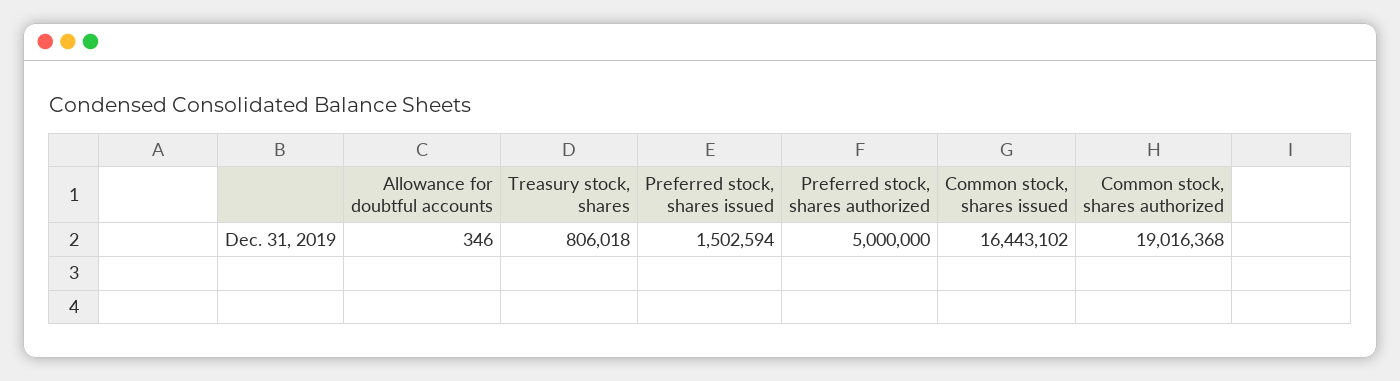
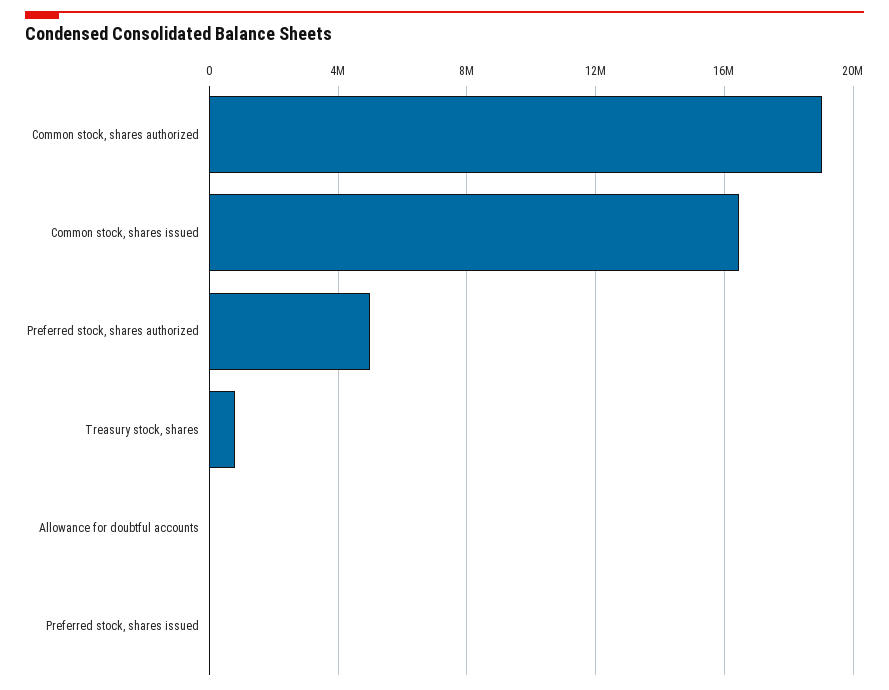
  {
    "Allowance for doubtful accounts": 346,
    "Treasury stock, shares": 806018,
-   "Preferred stock, shares issued": 1502594,
+   "Preferred stock, shares issued": 0,
    "Preferred stock, shares authorized": 5000000,
    "Common stock, shares issued": 16443102,
    "Common stock, shares authorized": 19016368
  }

